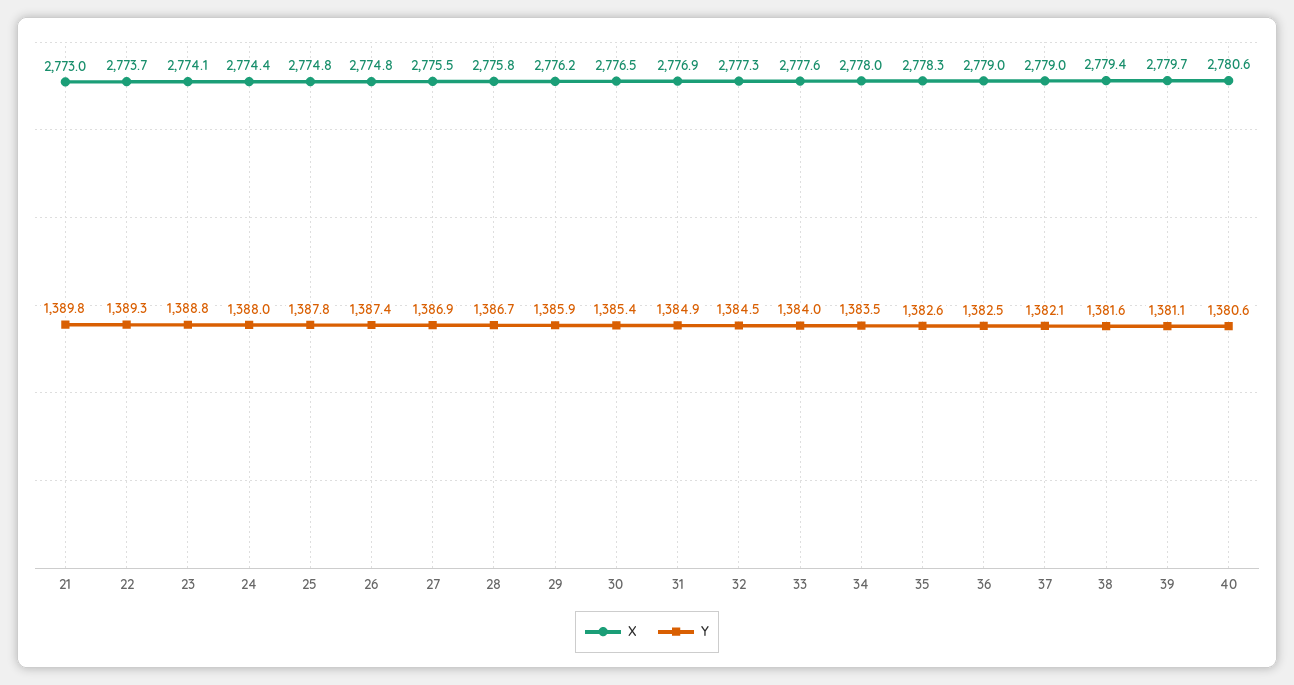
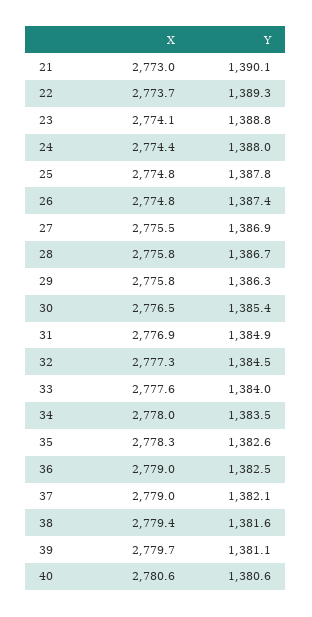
  {
    "X": {
      "21": 2773,
      "22": 2773.7,
      "23": 2774.1,
      "24": 2774.4,
      "25": 2774.8,
      "26": 2774.8,
      "27": 2775.5,
      "28": 2775.8,
-     "29": 2776.2,
+     "29": 2775.8,
      "30": 2776.5,
      "31": 2776.9,
      "32": 2777.3,
      "33": 2777.6,
      "34": 2778,
      "35": 2778.3,
      "36": 2779,
      "37": 2779,
      "38": 2779.4,
      "39": 2779.7,
      "40": 2780.6
    },
    "Y": {
-     "21": 1389.8,
+     "21": 1390.1,
      "22": 1389.3,
      "23": 1388.8,
      "24": 1388,
      "25": 1387.8,
      "26": 1387.4,
      "27": 1386.9,
      "28": 1386.7,
-     "29": 1385.9,
+     "29": 1386.3,
      "30": 1385.4,
      "31": 1384.9,
      "32": 1384.5,
      "33": 1384,
      "34": 1383.5,
      "35": 1382.6,
      "36": 1382.5,
      "37": 1382.1,
      "38": 1381.6,
      "39": 1381.1,
      "40": 1380.6
    }
  }

